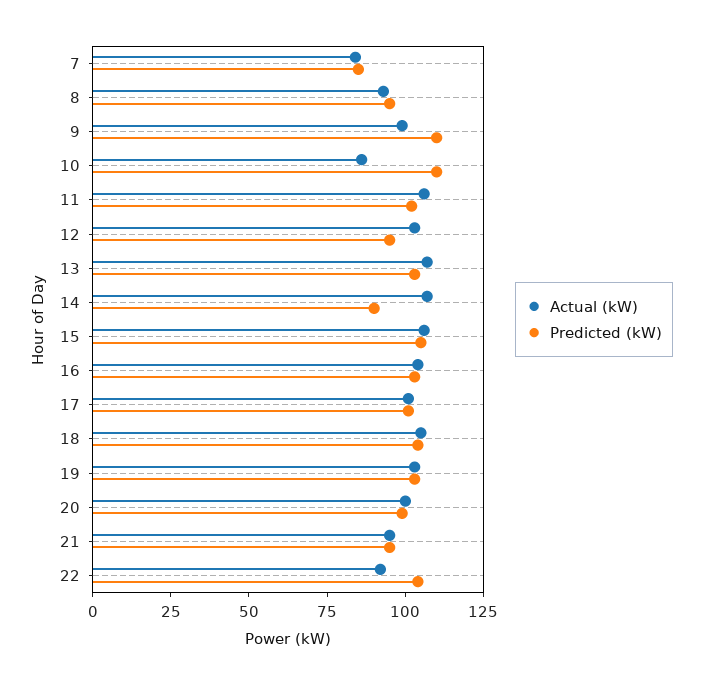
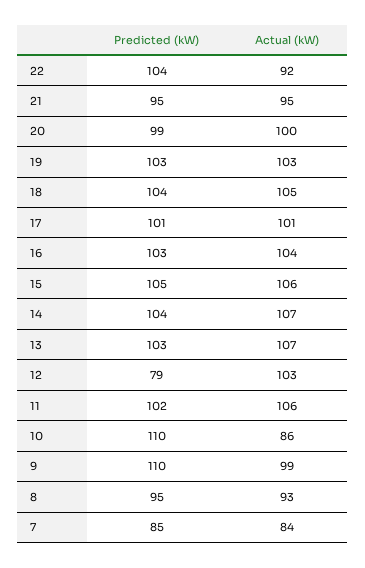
  {
    "Actual (kW)": {
      "7": 84,
      "8": 93,
      "9": 99,
      "10": 86,
      "11": 106,
      "12": 103,
      "13": 107,
      "14": 107,
      "15": 106,
      "16": 104,
      "17": 101,
      "18": 105,
      "19": 103,
      "20": 100,
      "21": 95,
      "22": 92
    },
    "Predicted (kW)": {
      "7": 85,
      "8": 95,
      "9": 110,
      "10": 110,
      "11": 102,
-     "12": 95,
+     "12": 79,
      "13": 103,
-     "14": 90,
+     "14": 104,
      "15": 105,
      "16": 103,
      "17": 101,
      "18": 104,
      "19": 103,
      "20": 99,
      "21": 95,
      "22": 104
    }
  }

